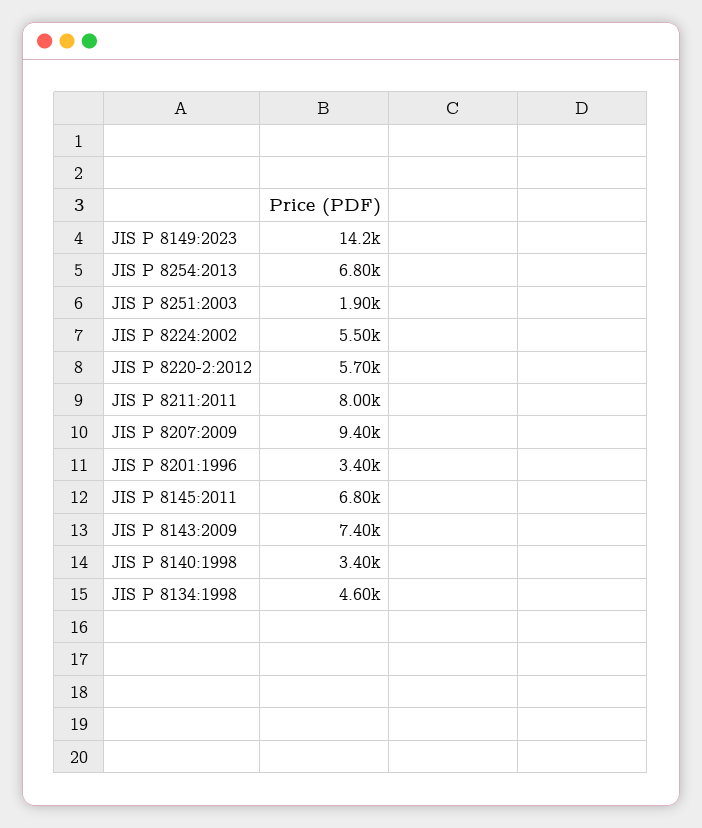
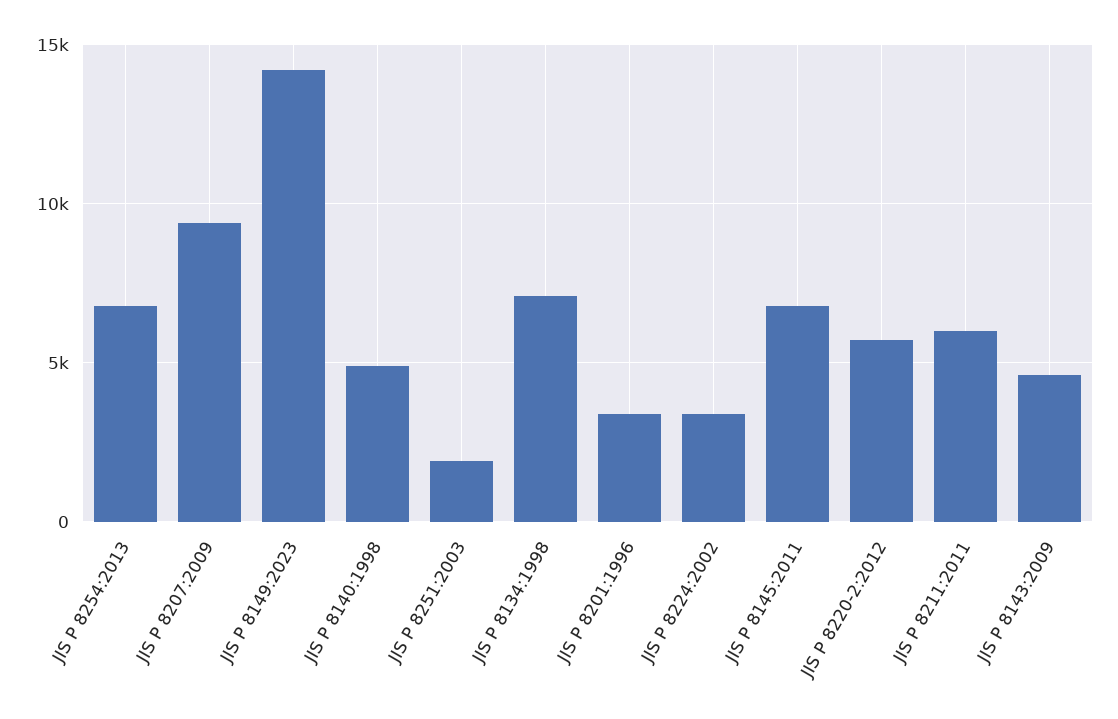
  {
    "JIS P 8149:2023": 14200,
    "JIS P 8254:2013": 6800,
    "JIS P 8251:2003": 1900,
-   "JIS P 8224:2002": 5500,
+   "JIS P 8224:2002": 3500,
    "JIS P 8220-2:2012": 5700,
-   "JIS P 8211:2011": 8000,
+   "JIS P 8211:2011": 6000,
    "JIS P 8207:2009": 9400,
    "JIS P 8201:1996": 3400,
    "JIS P 8145:2011": 6800,
-   "JIS P 8143:2009": 7400,
+   "JIS P 8143:2009": 4500,
-   "JIS P 8140:1998": 3400,
+   "JIS P 8140:1998": 5000,
-   "JIS P 8134:1998": 4600
+   "JIS P 8134:1998": 7000
  }

